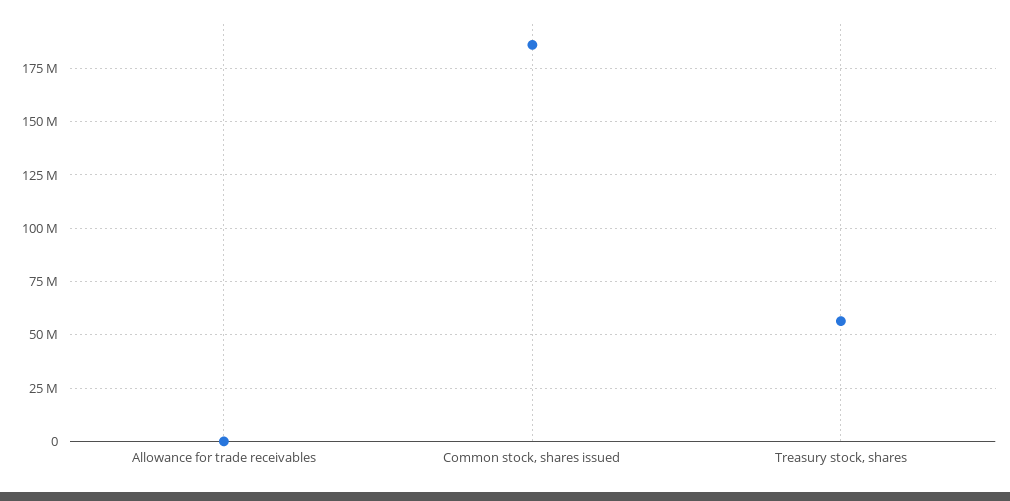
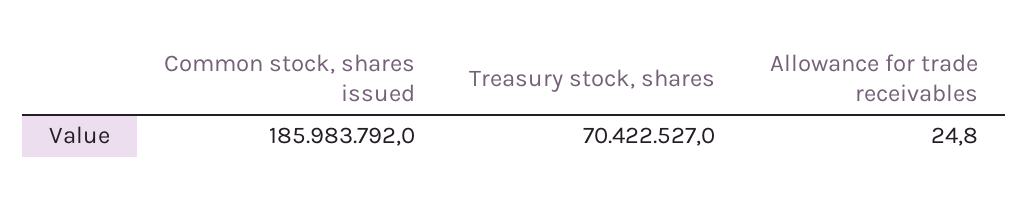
  {
    "Allowance for trade receivables": 24.8,
    "Common stock, shares issued": 185983792,
-   "Treasury stock, shares": 55000000
+   "Treasury stock, shares": 70422527
  }

